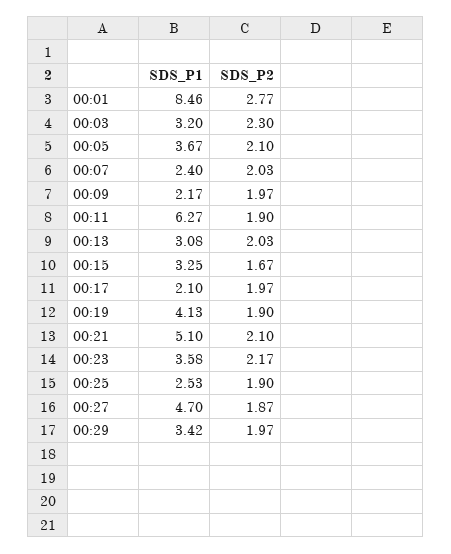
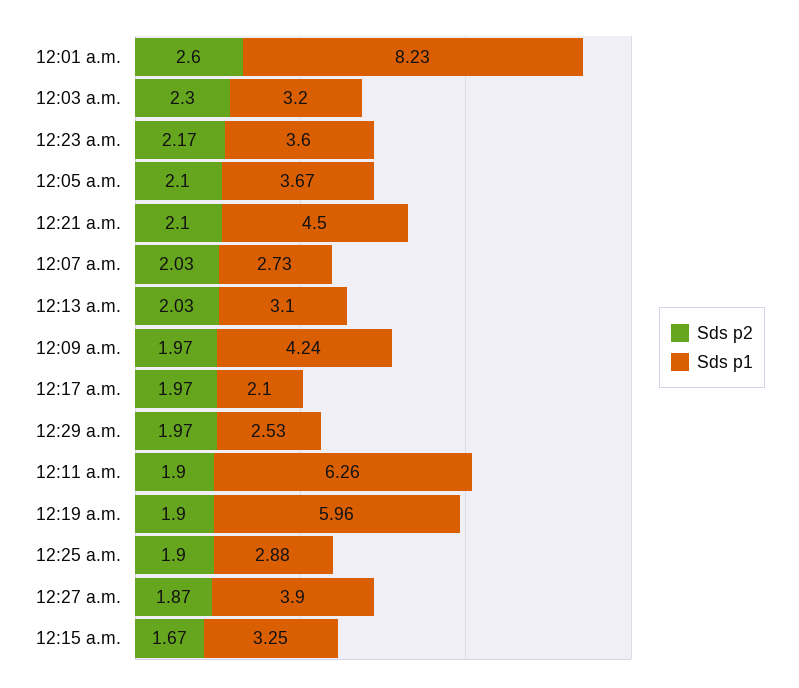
  {
    "SDS_P1": {
-     "00:01": 8.46,
+     "00:01": 8.23,
      "00:03": 3.2,
      "00:05": 3.67,
-     "00:07": 2.4,
+     "00:07": 2.73,
-     "00:09": 2.17,
+     "00:09": 4.24,
-     "00:11": 6.27,
+     "00:11": 6.26,
-     "00:13": 3.08,
+     "00:13": 3.1,
      "00:15": 3.25,
      "00:17": 2.1,
-     "00:19": 4.13,
+     "00:19": 5.96,
-     "00:21": 5.1,
+     "00:21": 4.5,
-     "00:23": 3.58,
+     "00:23": 3.6,
-     "00:25": 2.53,
+     "00:25": 2.88,
-     "00:27": 4.7,
+     "00:27": 3.9,
-     "00:29": 3.42
+     "00:29": 2.53
    },
    "SDS_P2": {
-     "00:01": 2.77,
+     "00:01": 2.6,
      "00:03": 2.3,
      "00:05": 2.1,
      "00:07": 2.03,
      "00:09": 1.97,
      "00:11": 1.9,
      "00:13": 2.03,
      "00:15": 1.67,
      "00:17": 1.97,
      "00:19": 1.9,
      "00:21": 2.1,
      "00:23": 2.17,
      "00:25": 1.9,
      "00:27": 1.87,
      "00:29": 1.97
    }
  }

